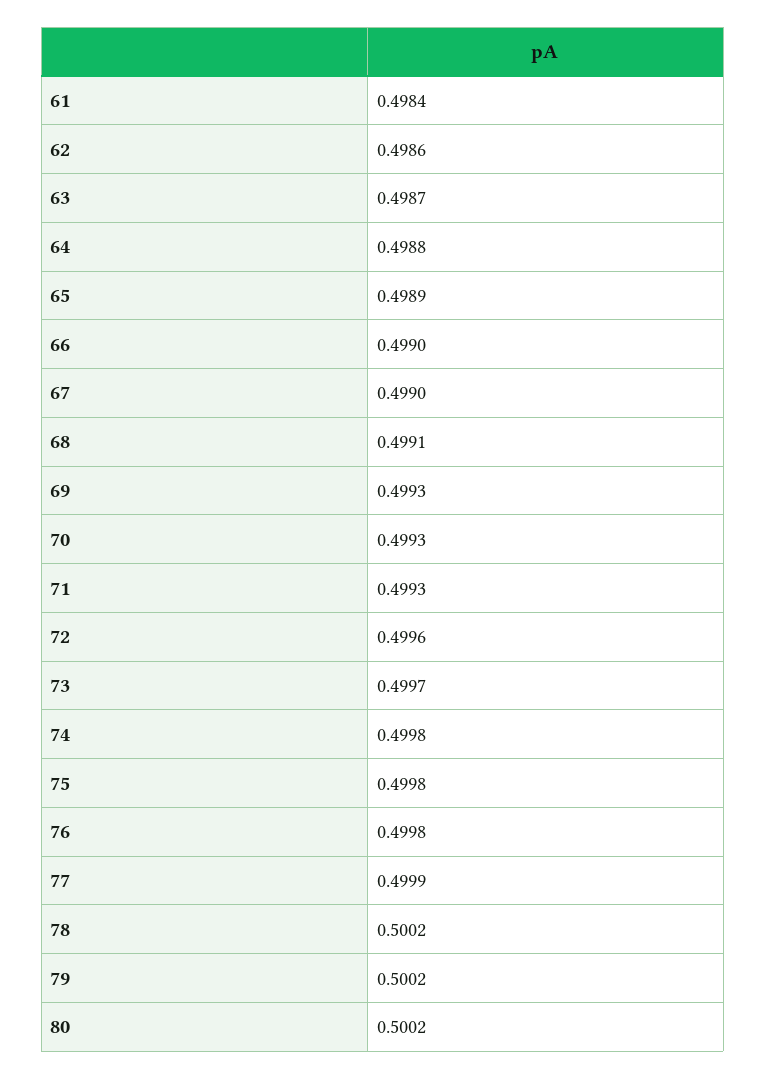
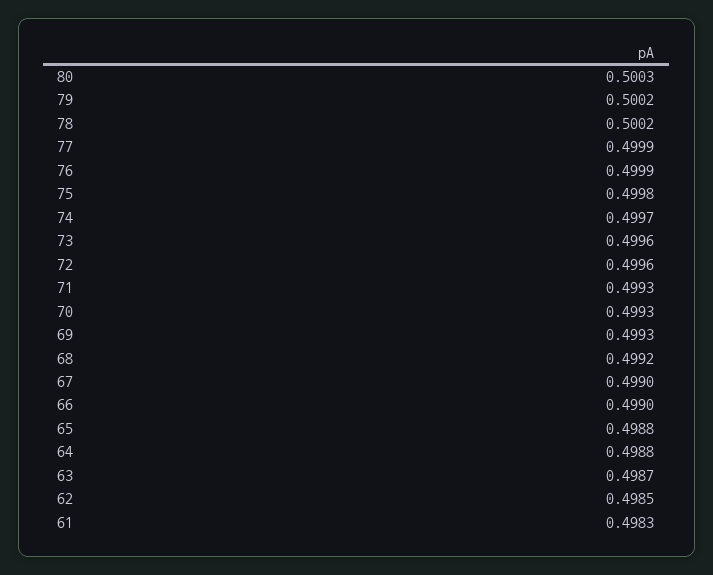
  {
-   "61": 0.4984,
+   "61": 0.4983,
-   "62": 0.4986,
+   "62": 0.4985,
    "63": 0.4987,
    "64": 0.4988,
-   "65": 0.4989,
+   "65": 0.4988,
    "66": 0.499,
    "67": 0.499,
-   "68": 0.4991,
+   "68": 0.4992,
    "69": 0.4993,
    "70": 0.4993,
    "71": 0.4993,
    "72": 0.4996,
-   "73": 0.4997,
+   "73": 0.4996,
-   "74": 0.4998,
+   "74": 0.4997,
    "75": 0.4998,
-   "76": 0.4998,
+   "76": 0.4999,
    "77": 0.4999,
    "78": 0.5002,
    "79": 0.5002,
-   "80": 0.5002
+   "80": 0.5003
  }

